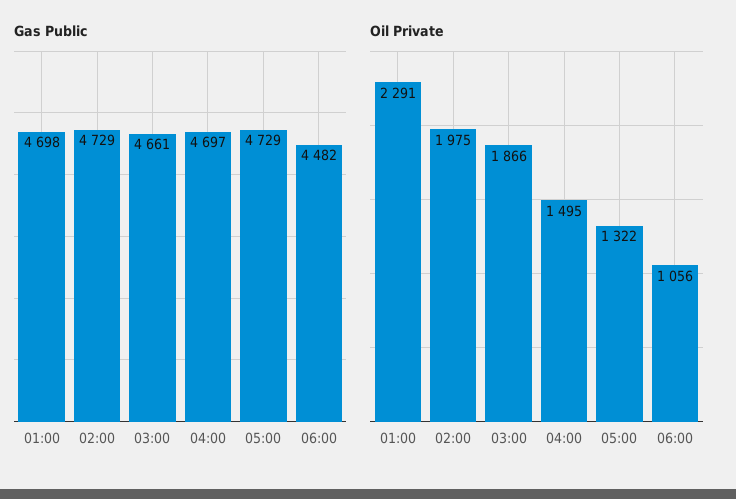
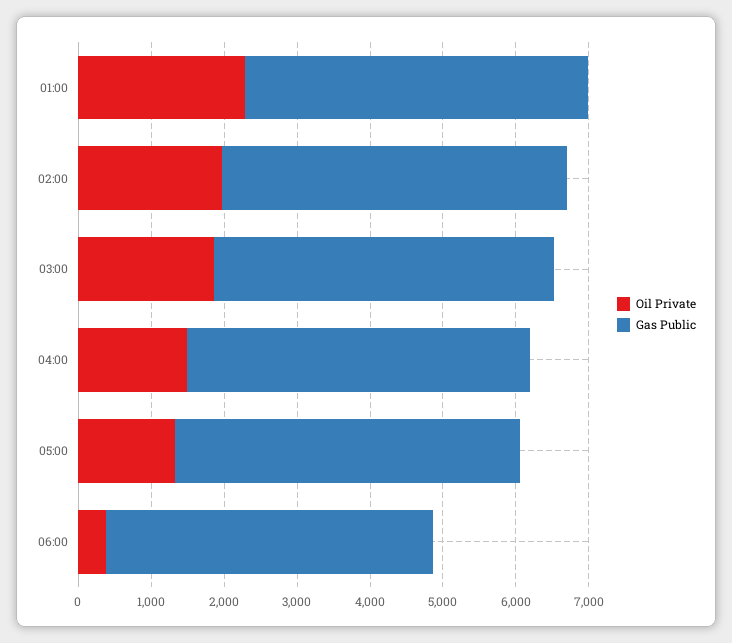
  {
    "Gas Public": {
      "01:00": 4698,
      "02:00": 4729,
      "03:00": 4661,
      "04:00": 4697,
      "05:00": 4729,
      "06:00": 4482
    },
    "Oil Private": {
      "01:00": 2291,
      "02:00": 1975,
      "03:00": 1866,
      "04:00": 1495,
      "05:00": 1322,
-     "06:00": 1056
+     "06:00": 400
    }
  }

